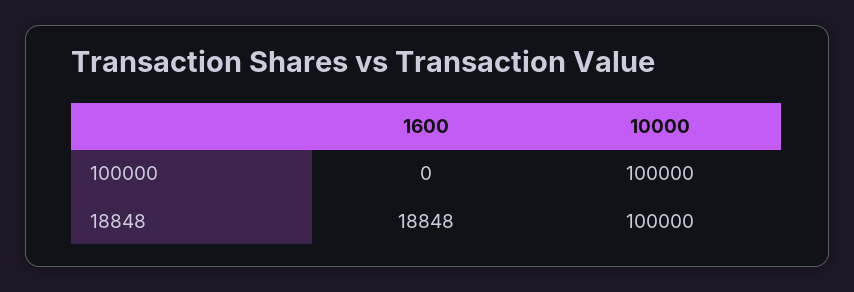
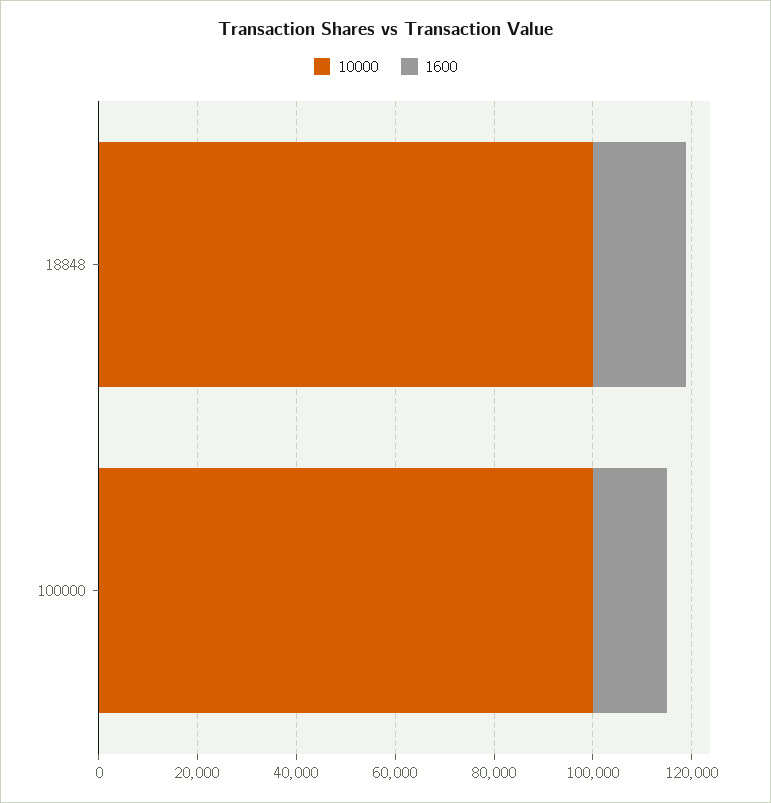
  {
    "1600": {
-     "100000": 0,
+     "100000": 15000,
      "18848": 18848
    },
    "10000": {
      "100000": 100000,
      "18848": 100000
    }
  }

